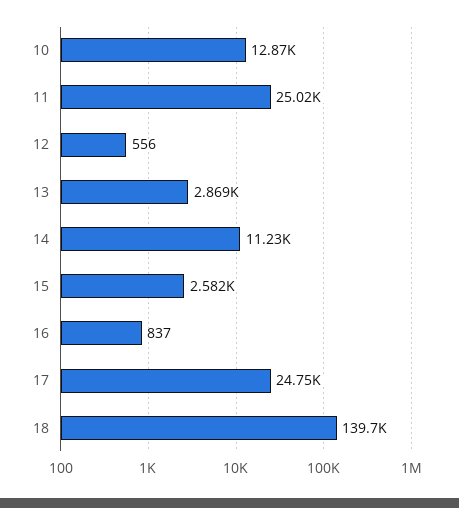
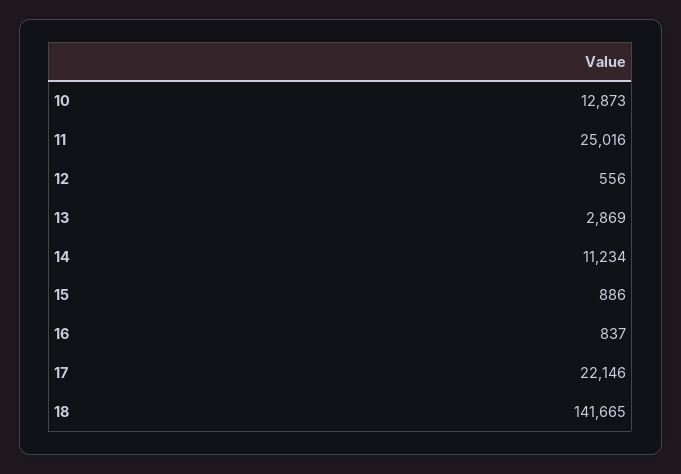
  {
    "10": 12873,
    "11": 25016,
    "12": 556,
    "13": 2869,
    "14": 11234,
-   "15": 2582,
+   "15": 886,
    "16": 837,
-   "17": 24750,
+   "17": 22146,
-   "18": 139700
+   "18": 141665
  }

